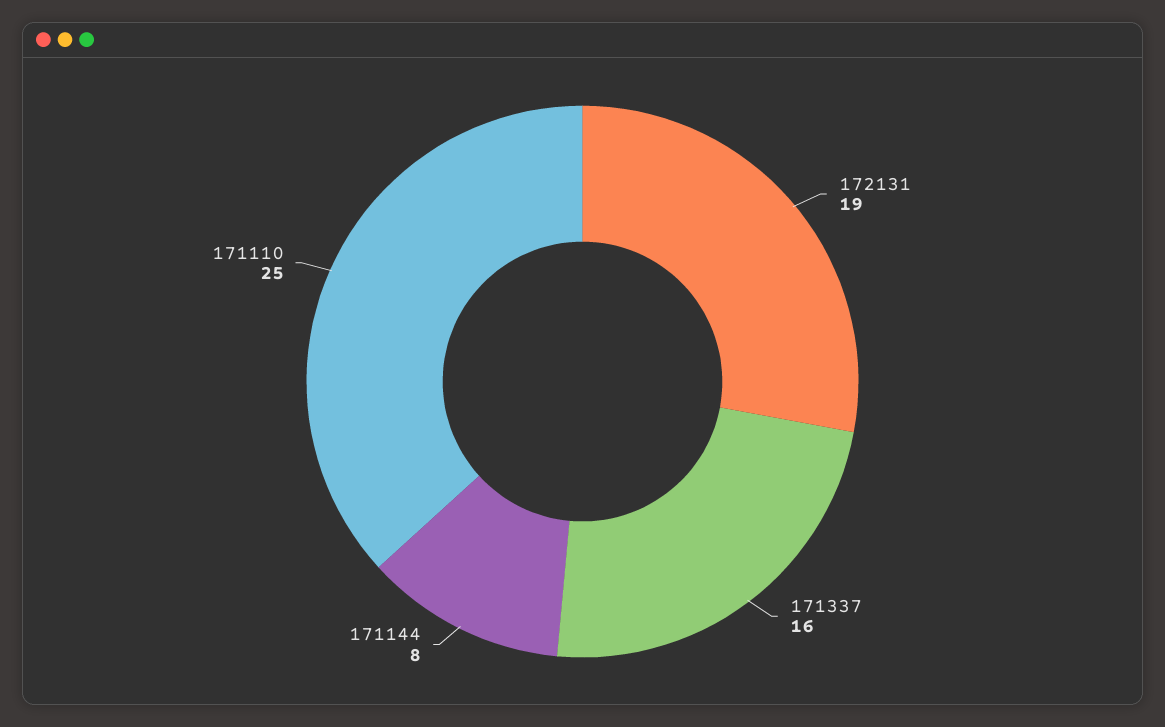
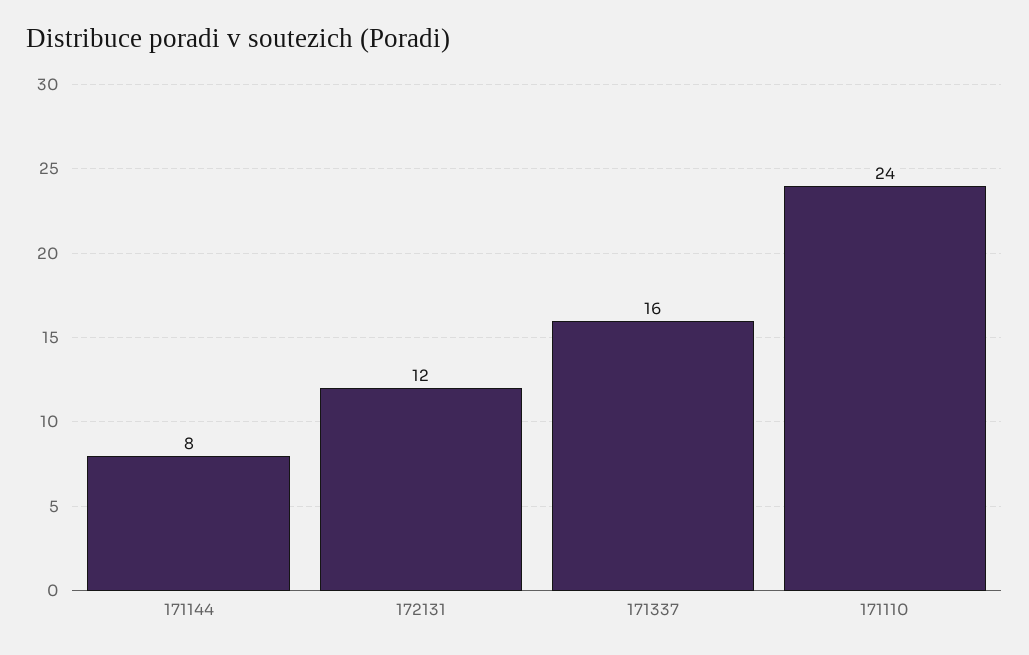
  {
-   "172131": 19,
+   "172131": 12,
    "171337": 16,
    "171144": 8,
-   "171110": 25
+   "171110": 24
  }

